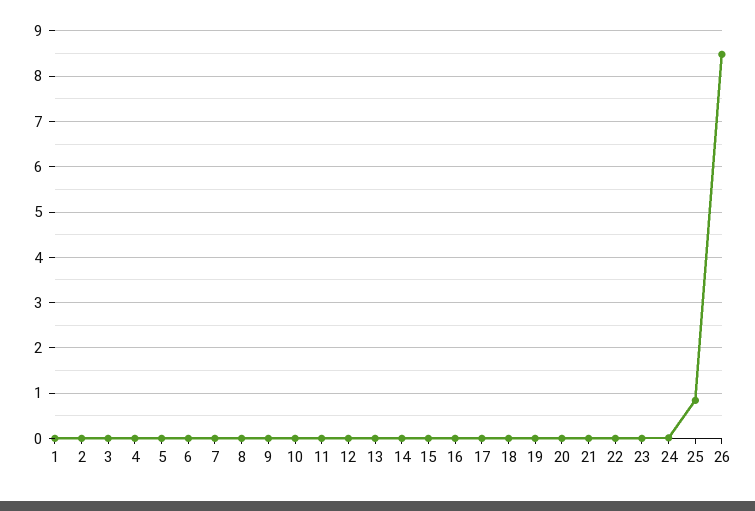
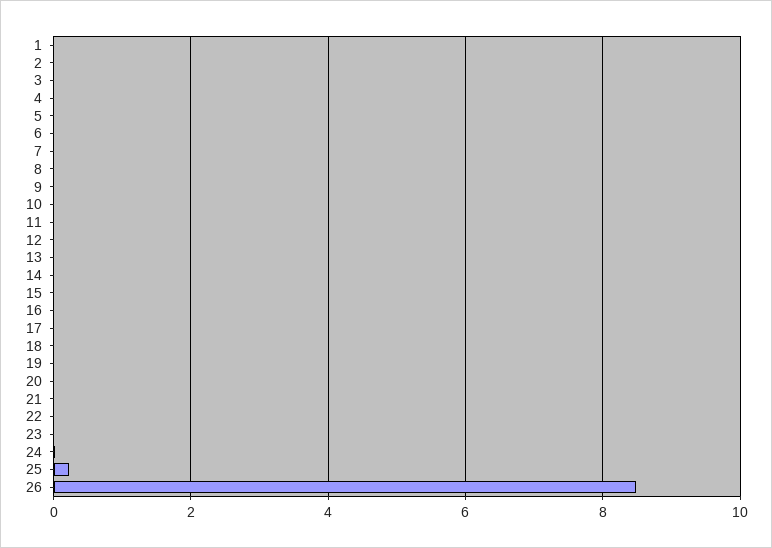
  {
    "1": 0,
    "2": 0,
    "3": 0,
    "4": 0,
    "5": 0,
    "6": 0,
    "7": 0,
    "8": 0,
    "9": 0,
    "10": 0,
    "11": 0,
    "12": 0,
    "13": 0,
    "14": 0,
    "15": 0,
    "16": 0,
    "17": 0,
    "18": 0,
    "19": 0,
    "20": 0,
    "21": 0,
    "22": 0,
    "23": 0,
    "24": 0,
-   "25": 0.8,
+   "25": 0.2,
    "26": 8.4
  }

